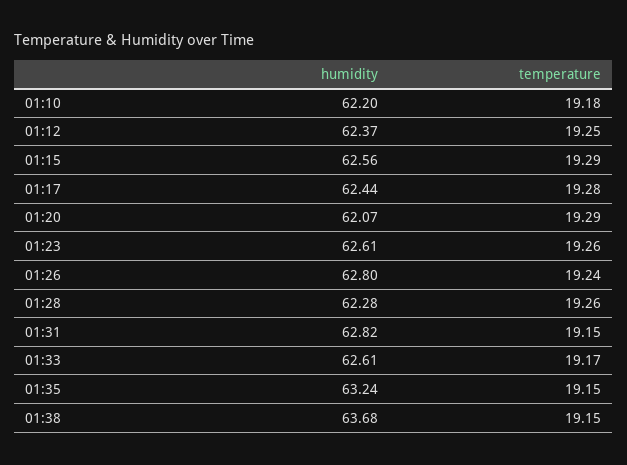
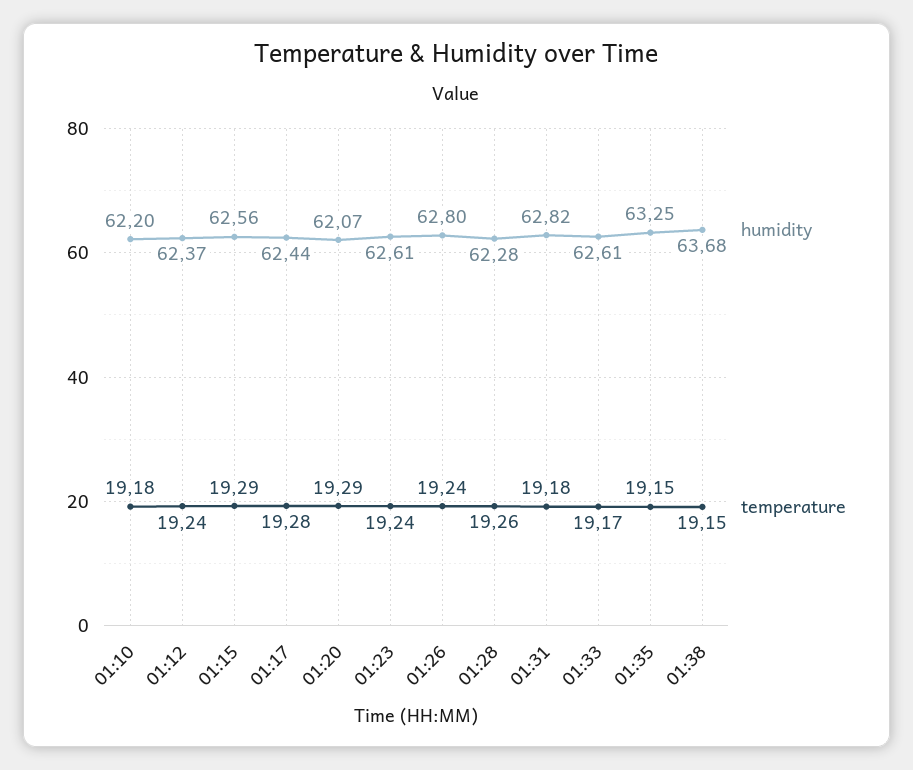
  {
    "humidity": {
      "01:10": 62.2,
      "01:12": 62.37,
      "01:15": 62.56,
      "01:17": 62.44,
      "01:20": 62.07,
      "01:23": 62.61,
      "01:26": 62.8,
      "01:28": 62.28,
      "01:31": 62.82,
      "01:33": 62.61,
-     "01:35": 63.24,
+     "01:35": 63.25,
      "01:38": 63.68
    },
    "temperature": {
      "01:10": 19.18,
-     "01:12": 19.25,
+     "01:12": 19.24,
      "01:15": 19.29,
      "01:17": 19.28,
      "01:20": 19.29,
-     "01:23": 19.26,
+     "01:23": 19.24,
      "01:26": 19.24,
      "01:28": 19.26,
-     "01:31": 19.15,
+     "01:31": 19.18,
      "01:33": 19.17,
      "01:35": 19.15,
      "01:38": 19.15
    }
  }

